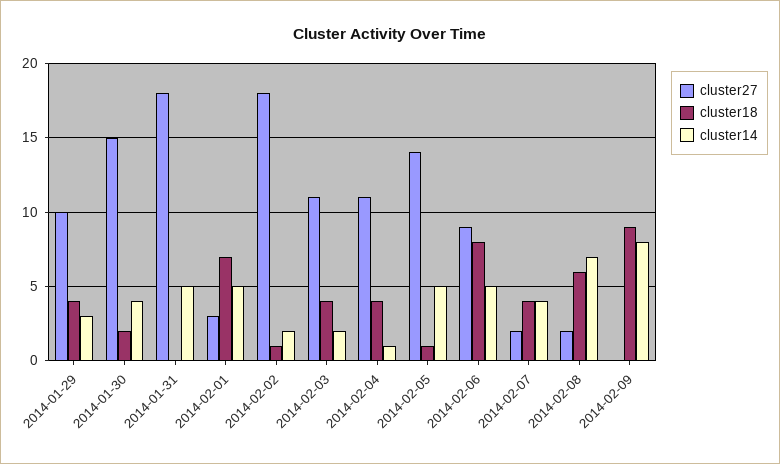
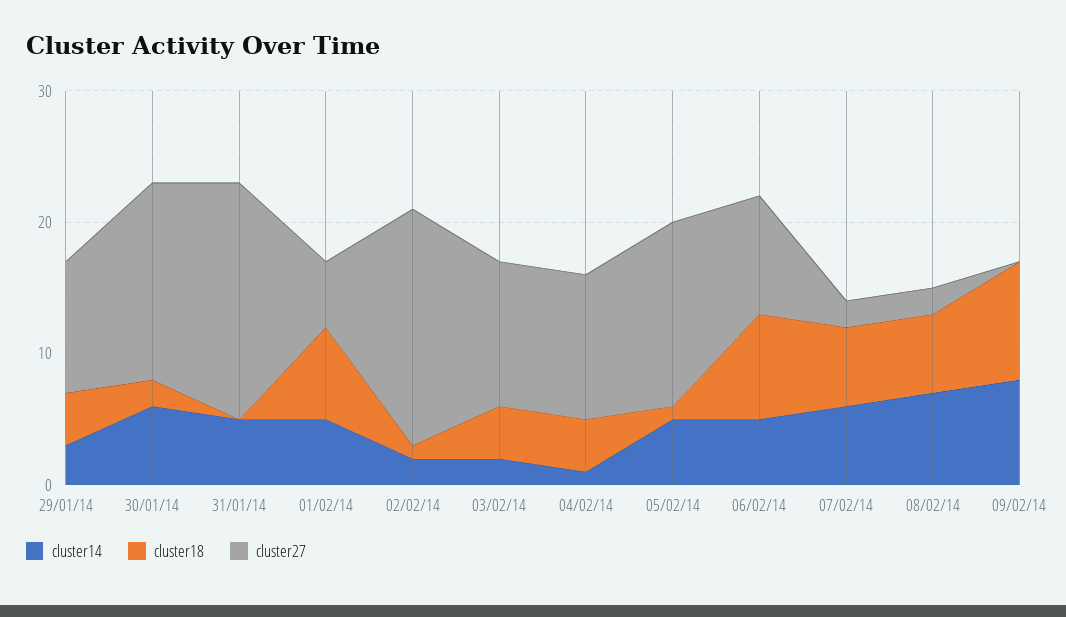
  {
    "cluster27": {
      "2014-01-29": 10,
      "2014-01-30": 15,
      "2014-01-31": 18,
-     "2014-02-01": 3,
+     "2014-02-01": 5,
      "2014-02-02": 18,
      "2014-02-03": 11,
      "2014-02-04": 11,
      "2014-02-05": 14,
      "2014-02-06": 9,
      "2014-02-07": 2,
      "2014-02-08": 2,
      "2014-02-09": 0
    },
    "cluster18": {
      "2014-01-29": 4,
      "2014-01-30": 2,
      "2014-01-31": 0,
      "2014-02-01": 7,
      "2014-02-02": 1,
      "2014-02-03": 4,
      "2014-02-04": 4,
      "2014-02-05": 1,
      "2014-02-06": 8,
-     "2014-02-07": 4,
+     "2014-02-07": 6,
      "2014-02-08": 6,
      "2014-02-09": 9
    },
    "cluster14": {
      "2014-01-29": 3,
-     "2014-01-30": 4,
+     "2014-01-30": 6,
      "2014-01-31": 5,
      "2014-02-01": 5,
      "2014-02-02": 2,
      "2014-02-03": 2,
      "2014-02-04": 1,
      "2014-02-05": 5,
      "2014-02-06": 5,
-     "2014-02-07": 4,
+     "2014-02-07": 6,
      "2014-02-08": 7,
      "2014-02-09": 8
    }
  }

